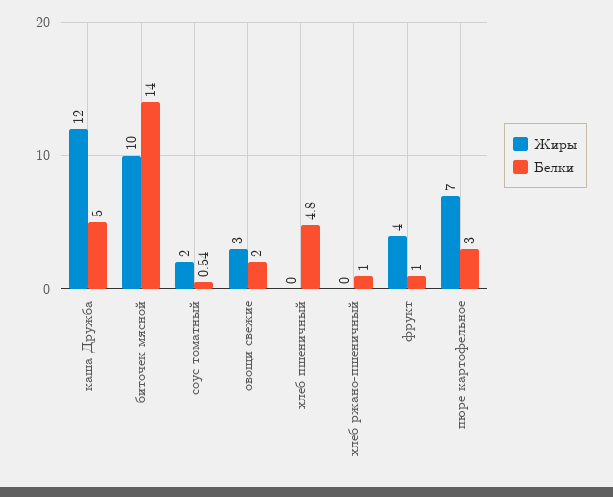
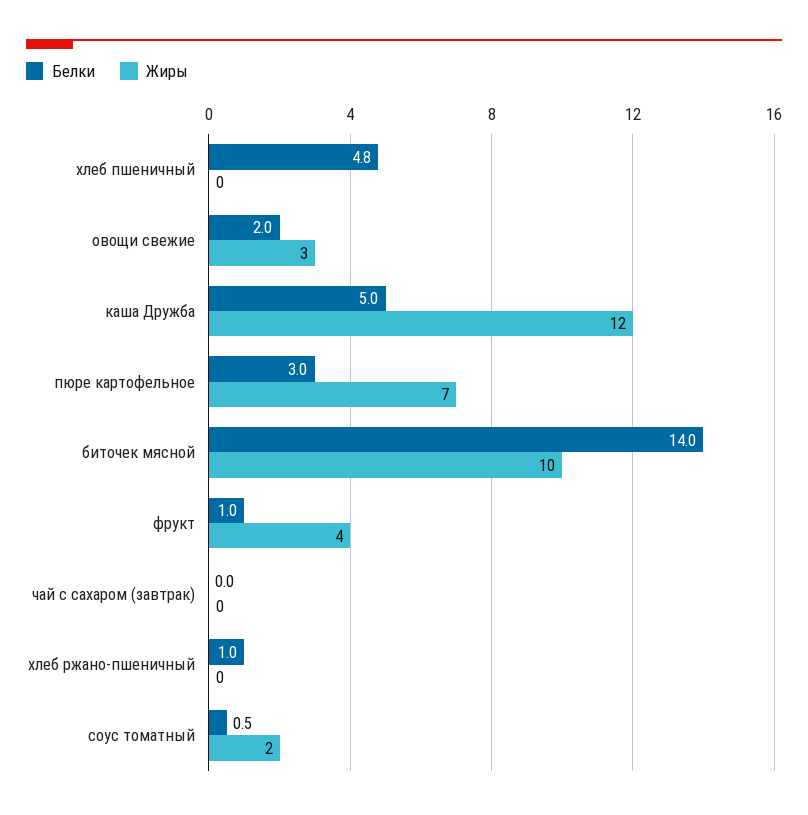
  {
    "Жиры": {
      "каша Дружба": 12,
      "биточек мясной": 10,
      "соус томатный": 2,
      "овощи свежие": 3,
      "хлеб пшеничный": 0,
      "хлеб ржано-пшеничный": 0,
      "фрукт": 4,
-     "пюре картофельное": 7
+     "пюре картофельное": 7,
+     "чай с сахаром (завтрак)": 0
    },
    "Белки": {
      "каша Дружба": 5,
      "биточек мясной": 14,
      "соус томатный": 0.54,
      "овощи свежие": 2,
      "хлеб пшеничный": 4.8,
      "хлеб ржано-пшеничный": 1,
      "фрукт": 1,
-     "пюре картофельное": 3
+     "пюре картофельное": 3,
+     "чай с сахаром (завтрак)": 0
    }
  }

